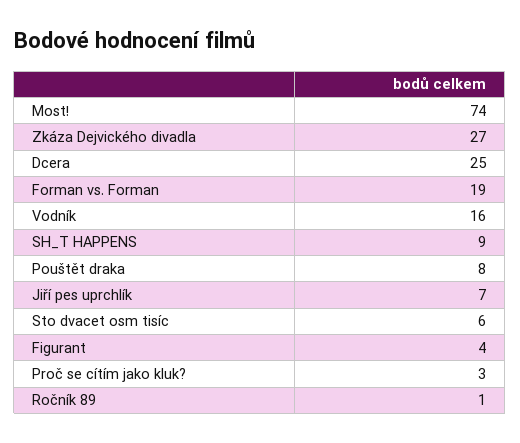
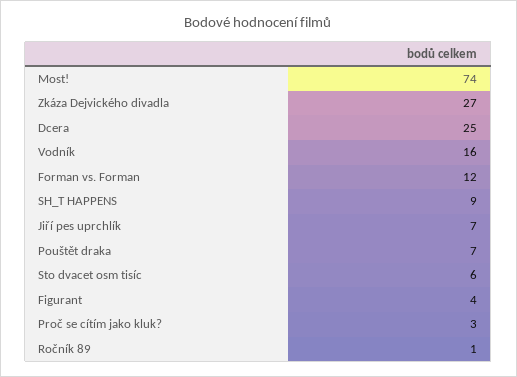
  {
    "Most!": 74,
    "Zkáza Dejvického divadla": 27,
    "Dcera": 25,
-   "Forman vs. Forman": 19,
+   "Forman vs. Forman": 12,
    "Vodník": 16,
    "SH_T HAPPENS": 9,
-   "Pouštět draka": 8,
+   "Pouštět draka": 7,
    "Jiří pes uprchlík": 7,
    "Sto dvacet osm tisíc": 6,
    "Figurant": 4,
    "Proč se cítím jako kluk?": 3,
    "Ročník 89": 1
  }

